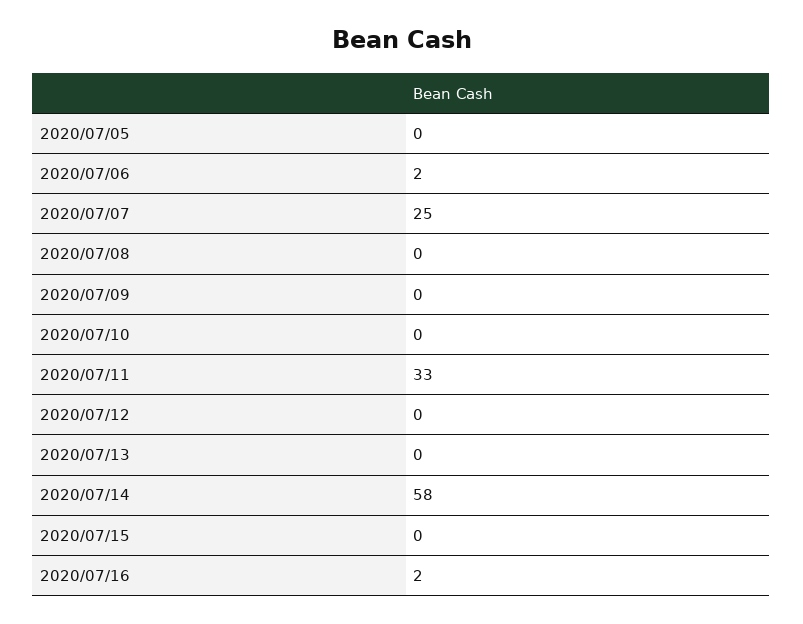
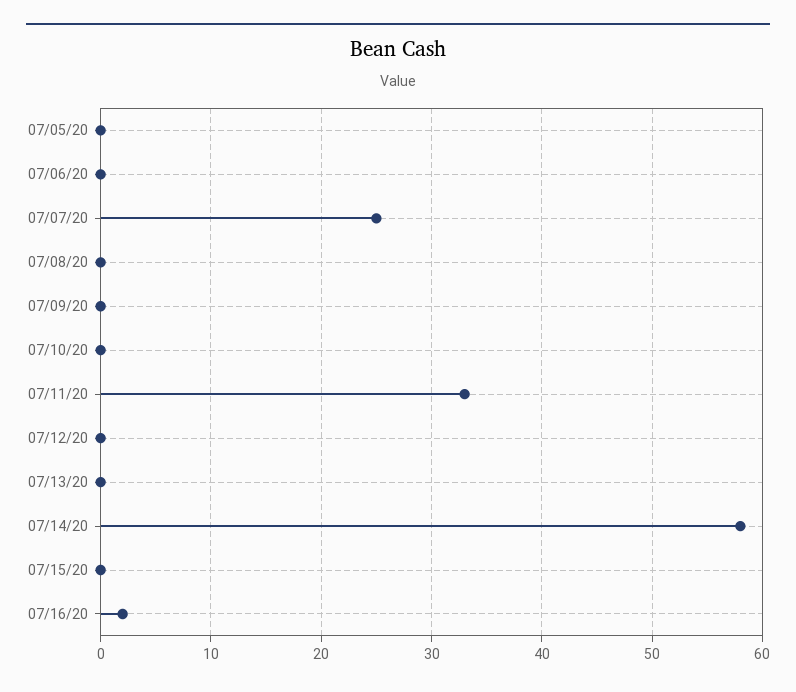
  {
    "2020/07/05": 0,
-   "2020/07/06": 2,
+   "2020/07/06": 0,
    "2020/07/07": 25,
    "2020/07/08": 0,
    "2020/07/09": 0,
    "2020/07/10": 0,
    "2020/07/11": 33,
    "2020/07/12": 0,
    "2020/07/13": 0,
    "2020/07/14": 58,
    "2020/07/15": 0,
    "2020/07/16": 2
  }

